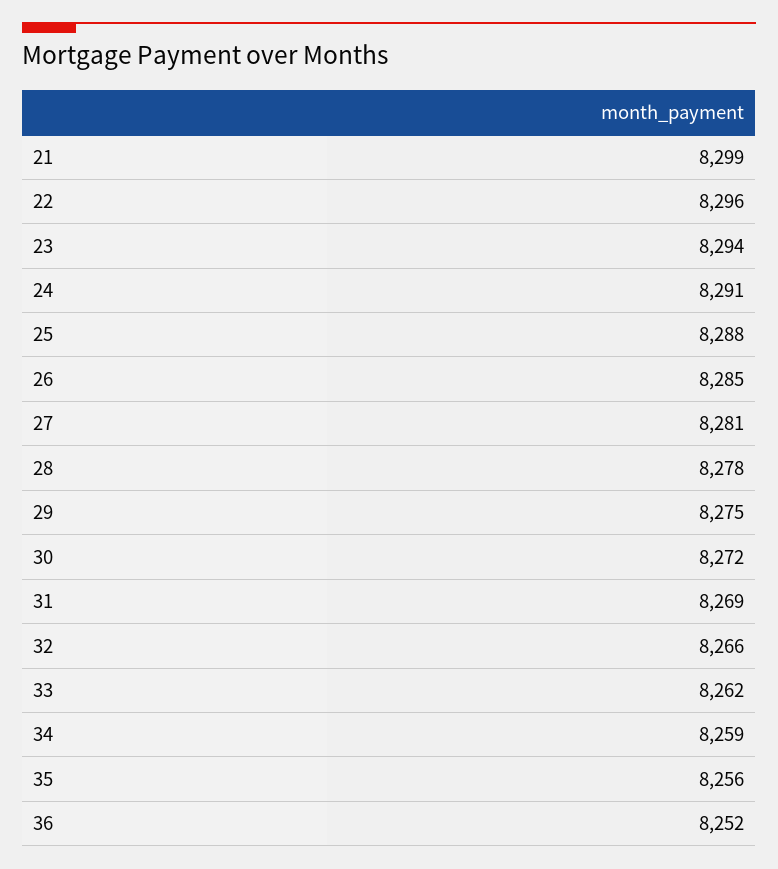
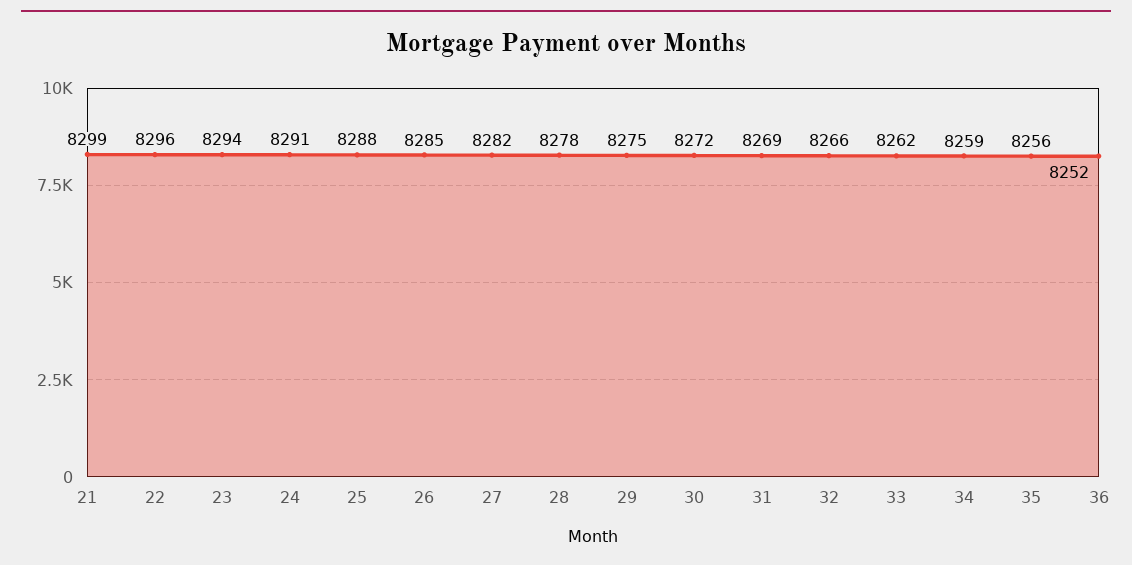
  {
    "21": 8299,
    "22": 8296,
    "23": 8294,
    "24": 8291,
    "25": 8288,
    "26": 8285,
-   "27": 8281,
+   "27": 8282,
    "28": 8278,
    "29": 8275,
    "30": 8272,
    "31": 8269,
    "32": 8266,
    "33": 8262,
    "34": 8259,
    "35": 8256,
    "36": 8252
  }

